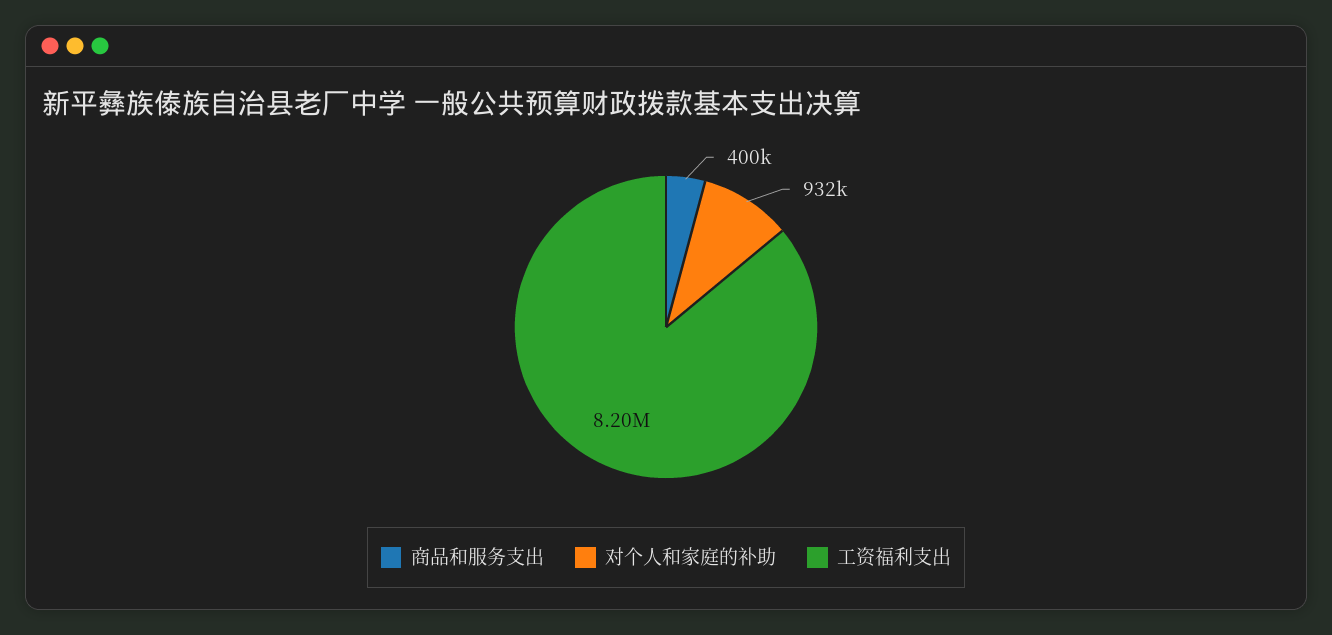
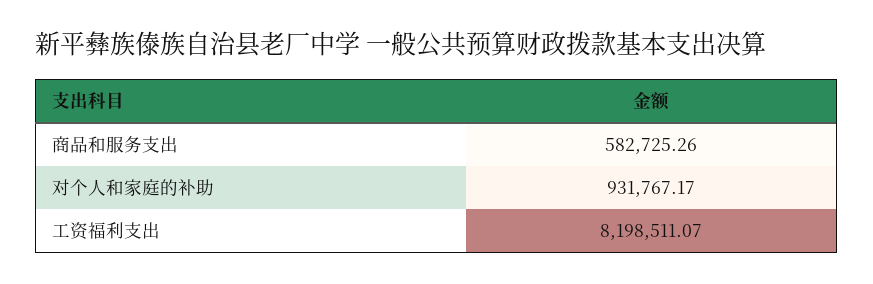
  {
-   "商品和服务支出": 400000,
+   "商品和服务支出": 582725.26,
    "对个人和家庭的补助": 931767.17,
    "工资福利支出": 8198511.07
  }

